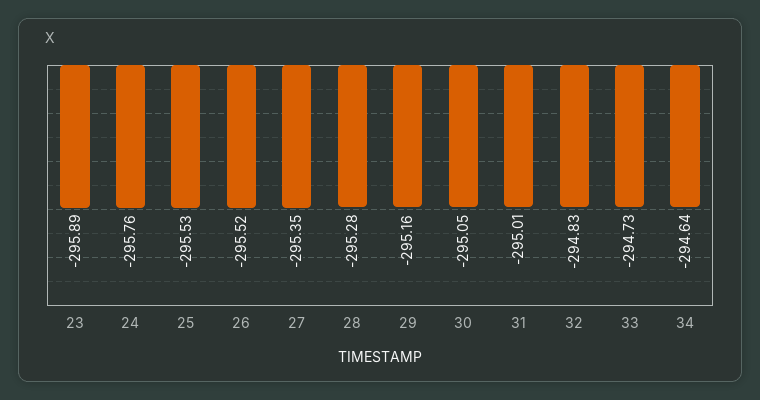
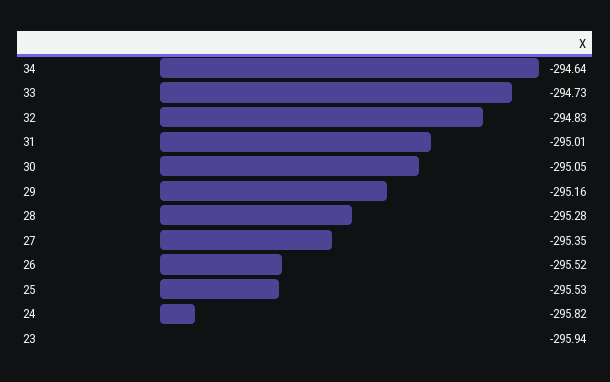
  {
-   "23": -295.89,
+   "23": -295.94,
-   "24": -295.76,
+   "24": -295.82,
    "25": -295.53,
    "26": -295.52,
    "27": -295.35,
    "28": -295.28,
    "29": -295.16,
    "30": -295.05,
    "31": -295.01,
    "32": -294.83,
    "33": -294.73,
    "34": -294.64
  }

